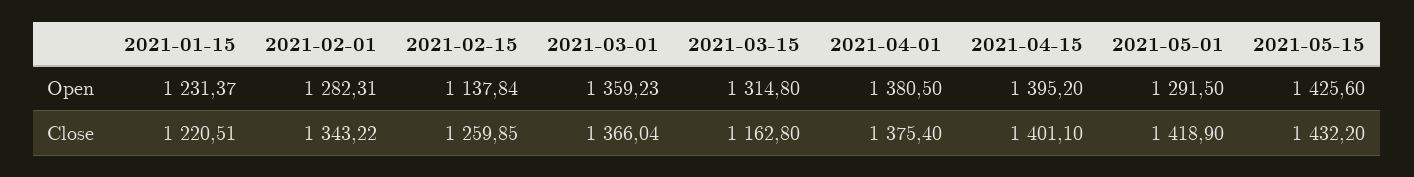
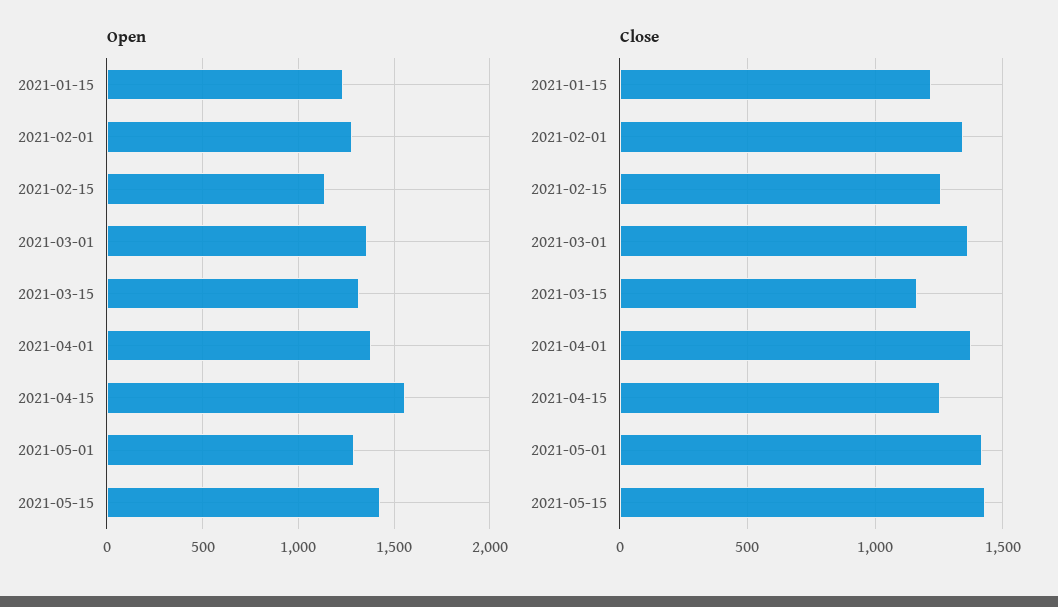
  {
    "Open": {
      "2021-01-15": 1231.37,
      "2021-02-01": 1282.31,
      "2021-02-15": 1137.84,
      "2021-03-01": 1359.23,
      "2021-03-15": 1314.8,
      "2021-04-01": 1380.5,
-     "2021-04-15": 1395.2,
+     "2021-04-15": 1550,
      "2021-05-01": 1291.5,
      "2021-05-15": 1425.6
    },
    "Close": {
      "2021-01-15": 1220.51,
      "2021-02-01": 1343.22,
      "2021-02-15": 1259.85,
      "2021-03-01": 1366.04,
      "2021-03-15": 1162.8,
      "2021-04-01": 1375.4,
-     "2021-04-15": 1401.1,
+     "2021-04-15": 1250,
      "2021-05-01": 1418.9,
      "2021-05-15": 1432.2
    }
  }

